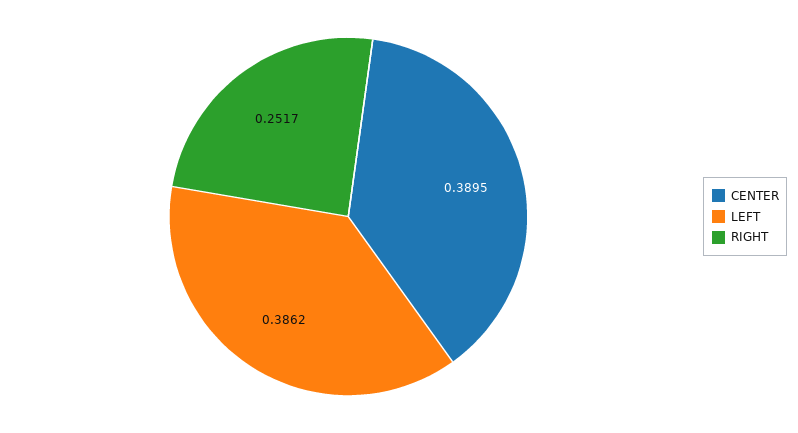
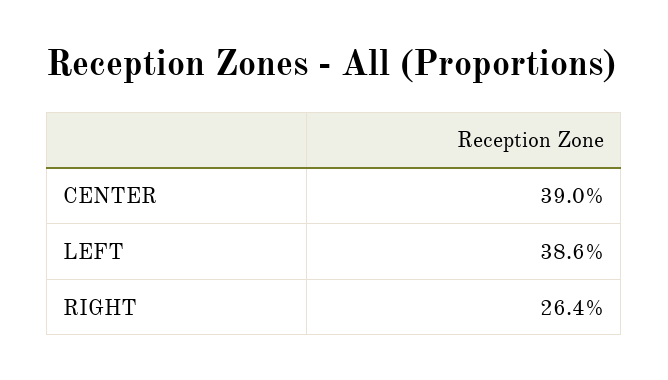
  {
    "CENTER": 0.3895,
    "LEFT": 0.3862,
-   "RIGHT": 0.2517
+   "RIGHT": 0.264
  }

